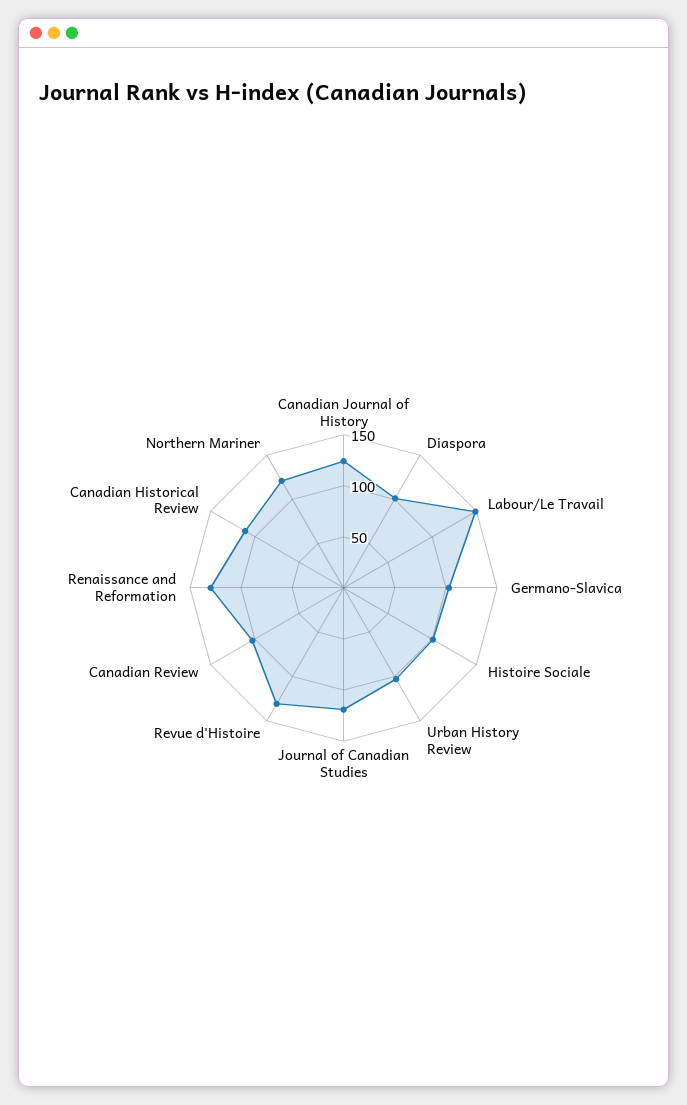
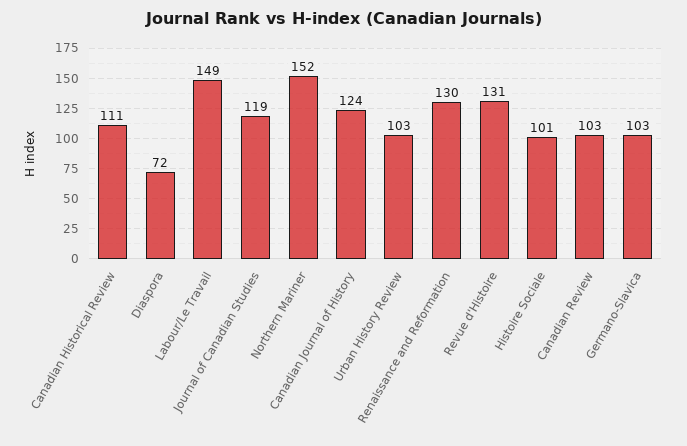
  {
    "Canadian Journal of History": 124,
-   "Diaspora": 100,
+   "Diaspora": 72,
    "Labour/Le Travail": 149,
    "Germano-Slavica": 103,
    "Histoire Sociale": 101,
    "Urban History Review": 103,
    "Journal of Canadian Studies": 119,
    "Revue d'Histoire": 131,
    "Canadian Review": 103,
    "Renaissance and Reformation": 130,
    "Canadian Historical Review": 111,
-   "Northern Mariner": 120
+   "Northern Mariner": 152
  }

